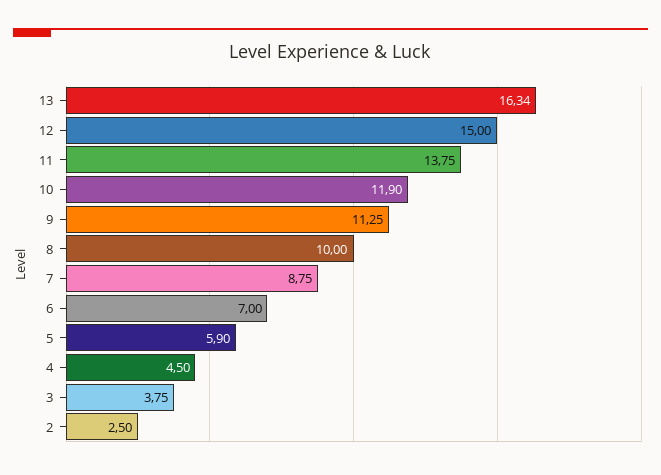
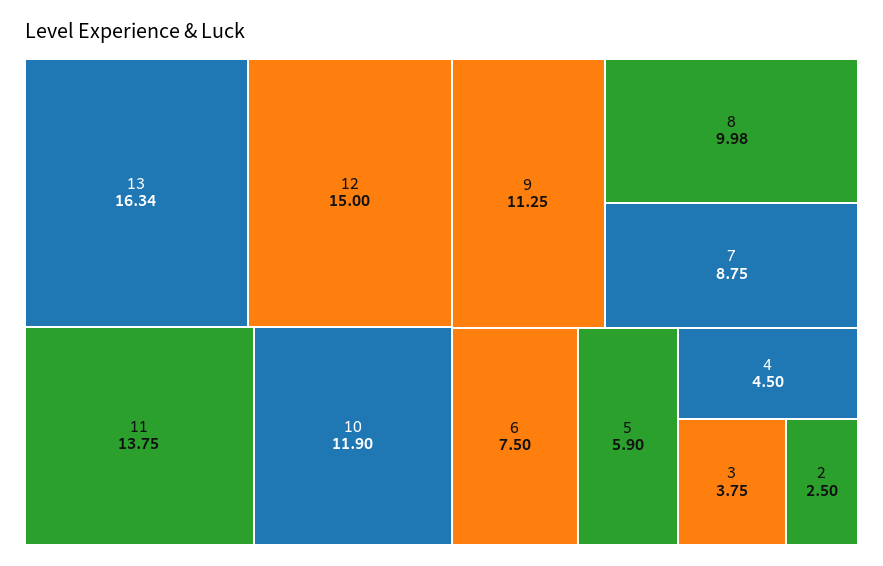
  {
    "13": 16.34,
    "12": 15,
    "11": 13.75,
    "10": 11.9,
    "9": 11.25,
-   "8": 10,
+   "8": 9.98,
    "7": 8.75,
-   "6": 7,
+   "6": 7.5,
    "5": 5.9,
    "4": 4.5,
    "3": 3.75,
    "2": 2.5
  }

